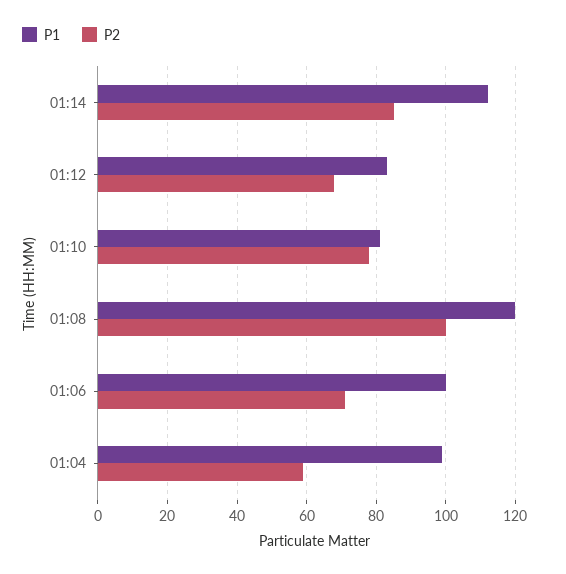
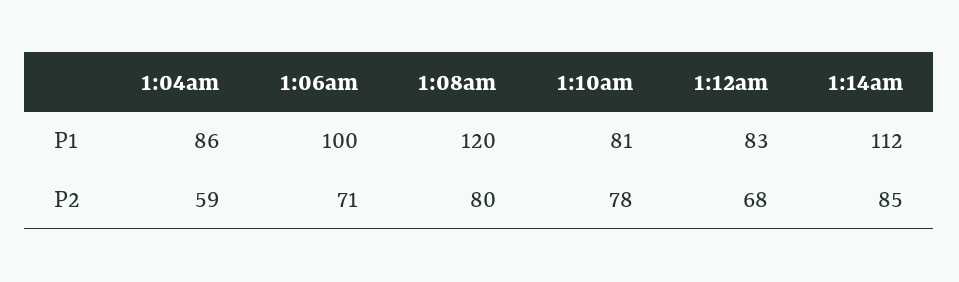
  {
    "P1": {
      "01:14": 112,
      "01:12": 83,
      "01:10": 81,
      "01:08": 120,
      "01:06": 100,
-     "01:04": 100
+     "01:04": 86
    },
    "P2": {
      "01:14": 85,
      "01:12": 68,
      "01:10": 78,
-     "01:08": 100,
+     "01:08": 80,
      "01:06": 71,
      "01:04": 59
    }
  }

